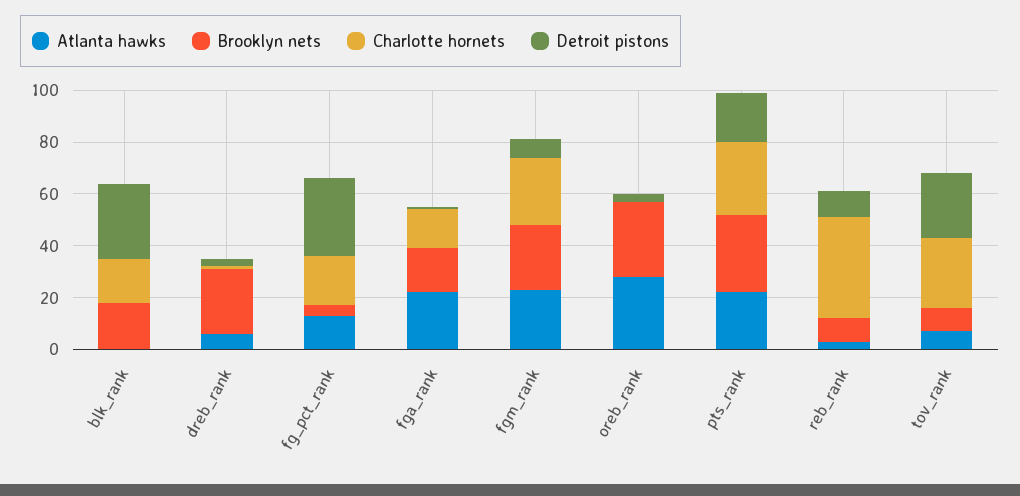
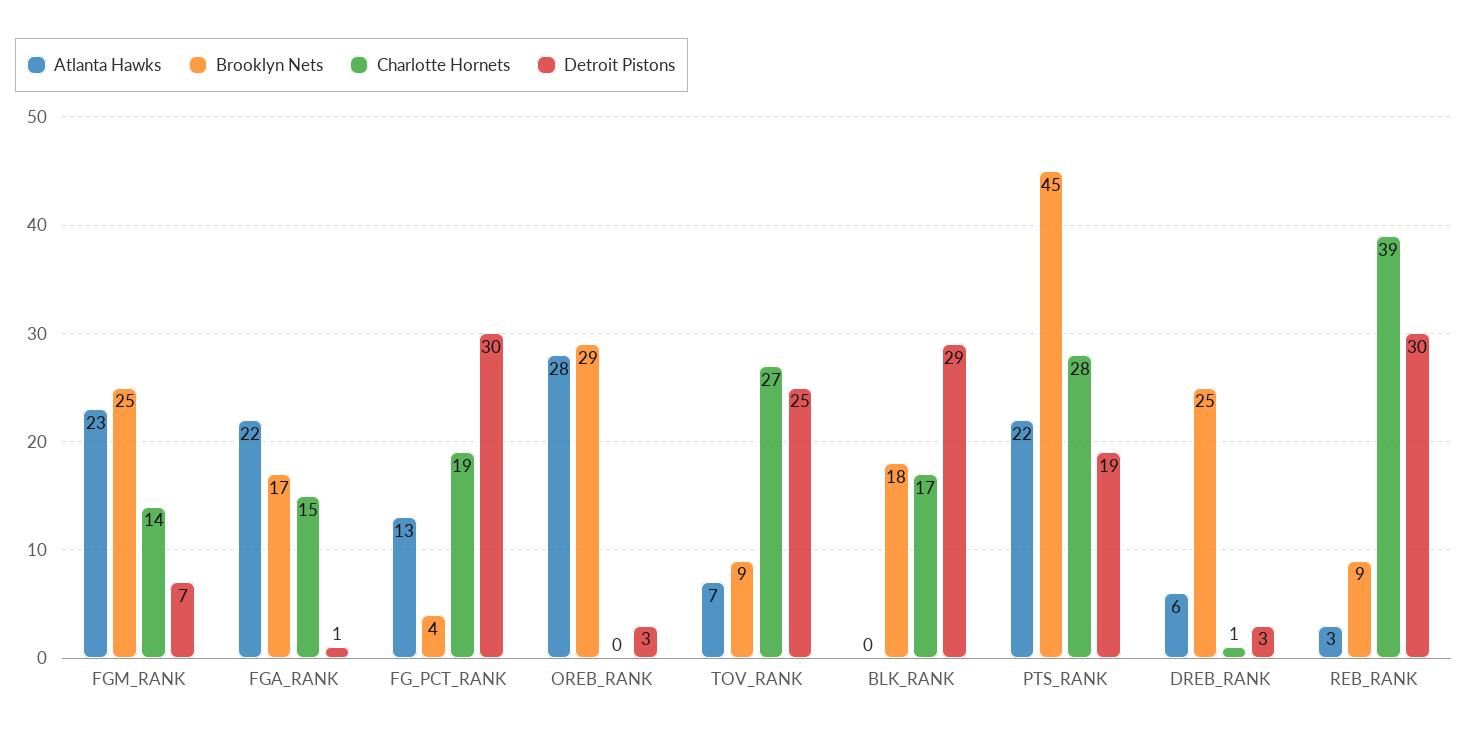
  {
    "Atlanta hawks": {
      "blk_rank": 0,
      "dreb_rank": 6,
      "fg_pct_rank": 13,
      "fga_rank": 22,
      "fgm_rank": 23,
      "oreb_rank": 28,
      "pts_rank": 22,
      "reb_rank": 3,
      "tov_rank": 7
    },
    "Brooklyn nets": {
      "blk_rank": 18,
      "dreb_rank": 25,
      "fg_pct_rank": 4,
      "fga_rank": 17,
      "fgm_rank": 25,
      "oreb_rank": 29,
-     "pts_rank": 30,
+     "pts_rank": 45,
      "reb_rank": 9,
      "tov_rank": 9
    },
    "Charlotte hornets": {
      "blk_rank": 17,
      "dreb_rank": 1,
      "fg_pct_rank": 19,
      "fga_rank": 15,
-     "fgm_rank": 25,
+     "fgm_rank": 14,
      "oreb_rank": 0,
      "pts_rank": 28,
      "reb_rank": 39,
      "tov_rank": 27
    },
    "Detroit pistons": {
      "blk_rank": 29,
      "dreb_rank": 3,
      "fg_pct_rank": 30,
      "fga_rank": 1,
      "fgm_rank": 7,
      "oreb_rank": 3,
      "pts_rank": 19,
-     "reb_rank": 10,
+     "reb_rank": 30,
      "tov_rank": 25
    }
  }

